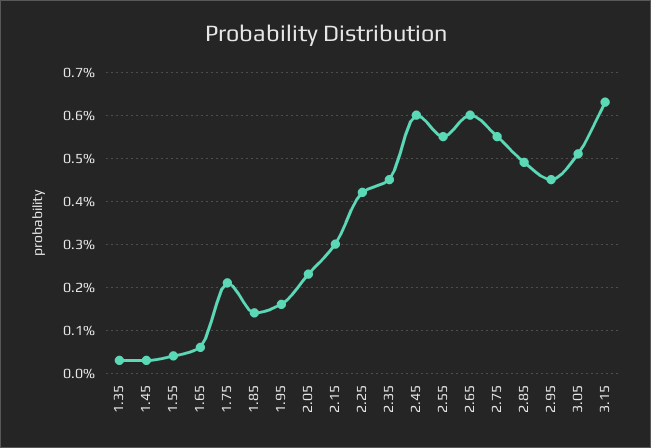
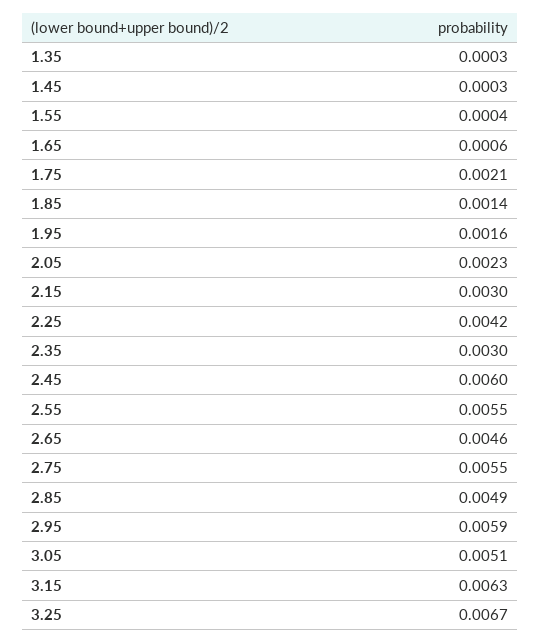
  {
    "1.35": 0.0003,
    "1.45": 0.0003,
    "1.55": 0.0004,
    "1.65": 0.0006,
    "1.75": 0.0021,
    "1.85": 0.0014,
    "1.95": 0.0016,
    "2.05": 0.0023,
    "2.15": 0.003,
    "2.25": 0.0042,
-   "2.35": 0.0045,
+   "2.35": 0.003,
    "2.45": 0.006,
    "2.55": 0.0055,
-   "2.65": 0.006,
+   "2.65": 0.0046,
    "2.75": 0.0055,
    "2.85": 0.0049,
-   "2.95": 0.0045,
+   "2.95": 0.0059,
    "3.05": 0.0051,
-   "3.15": 0.0063
+   "3.15": 0.0063,
+   "3.25": 0.0067
  }

